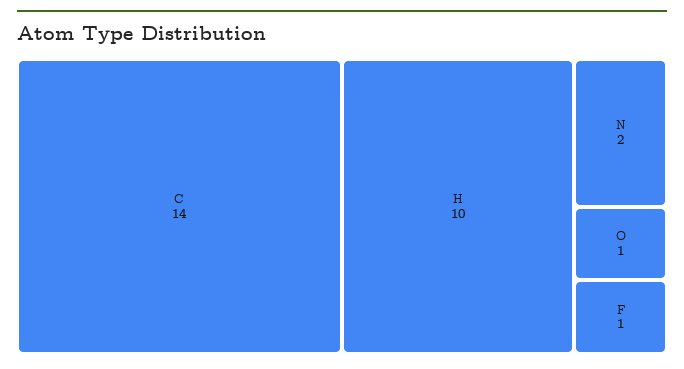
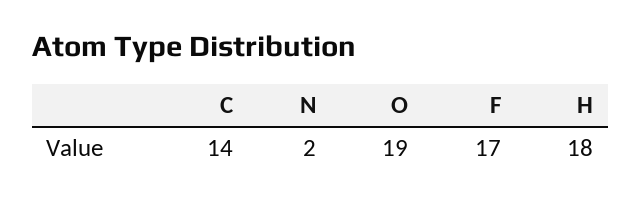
  {
    "C": 14,
-   "H": 10,
+   "H": 18,
    "N": 2,
-   "O": 1,
+   "O": 19,
-   "F": 1
+   "F": 17
  }

